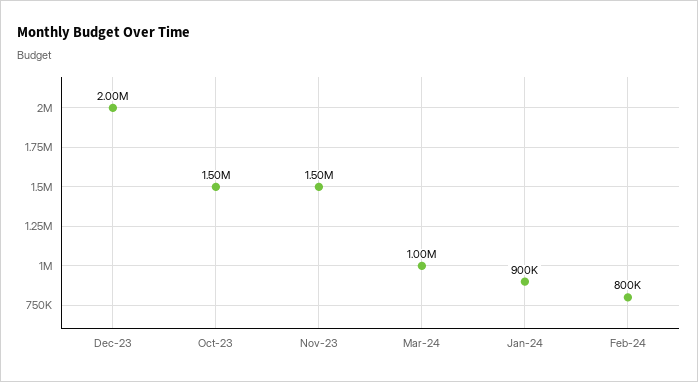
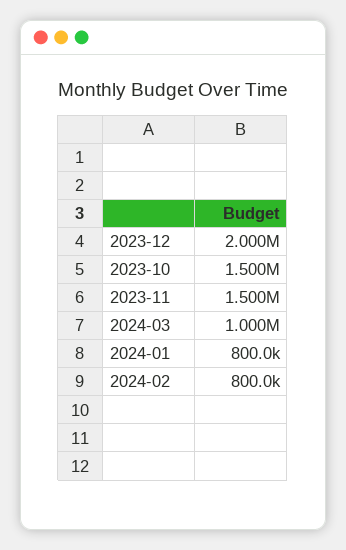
  {
    "Dec-23": 2000000,
    "Oct-23": 1500000,
    "Nov-23": 1500000,
    "Mar-24": 1000000,
-   "Jan-24": 900000,
+   "Jan-24": 800000,
    "Feb-24": 800000
  }

